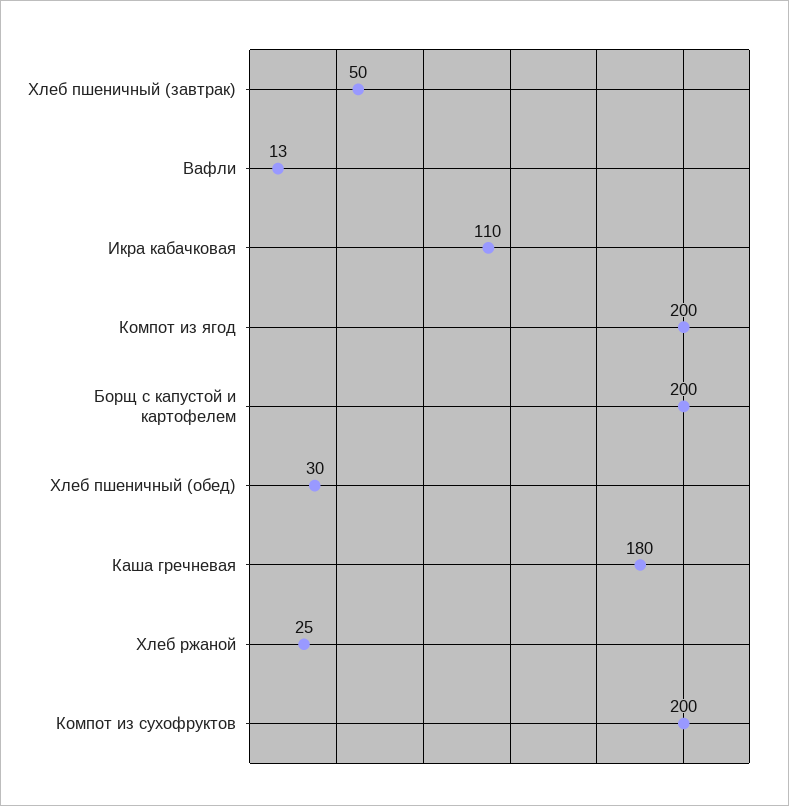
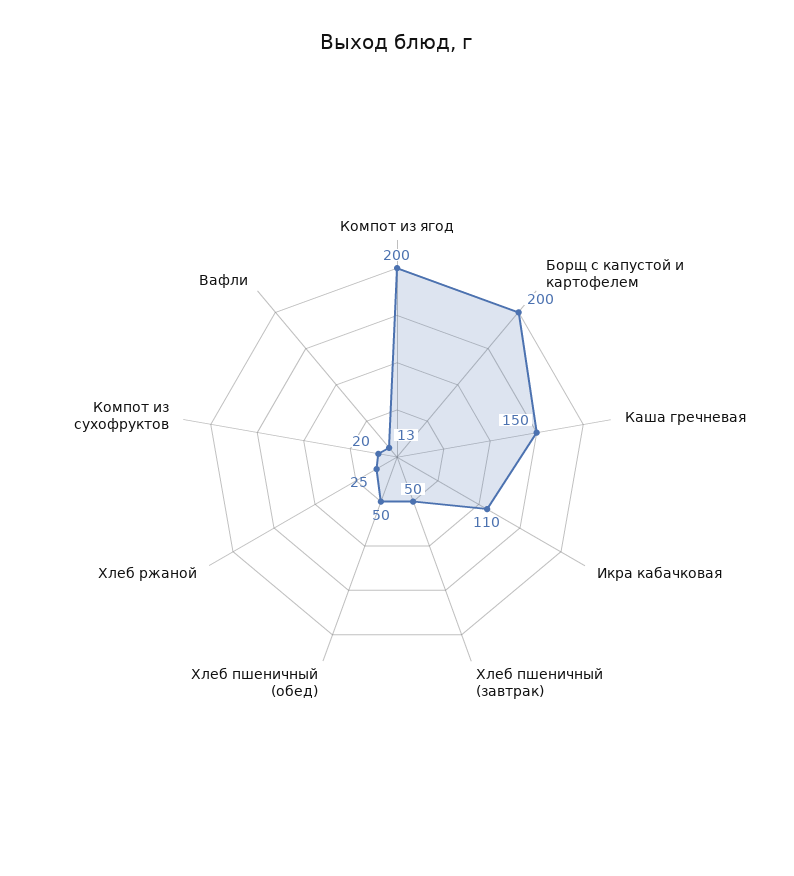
  {
    "Хлеб пшеничный (завтрак)": 50,
    "Вафли": 13,
    "Икра кабачковая": 110,
    "Компот из ягод": 200,
    "Борщ с капустой и картофелем": 200,
-   "Хлеб пшеничный (обед)": 30,
+   "Хлеб пшеничный (обед)": 50,
-   "Каша гречневая": 180,
+   "Каша гречневая": 150,
    "Хлеб ржаной": 25,
-   "Компот из сухофруктов": 200
+   "Компот из сухофруктов": 20
  }

